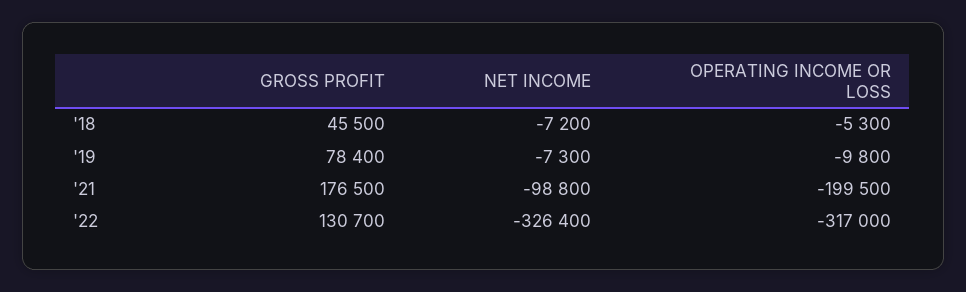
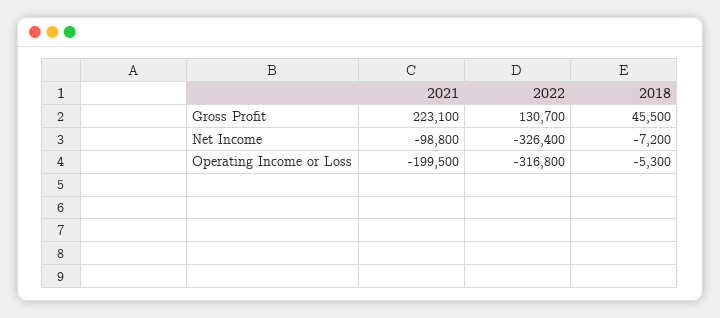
  {
    "GROSS PROFIT": {
      "'18": 45500,
-     "'19": 78400,
-     "'21": 176500,
+     "'21": 223100,
      "'22": 130700
    },
    "NET INCOME": {
      "'18": -7200,
-     "'19": -7300,
      "'21": -98800,
      "'22": -326400
    },
    "OPERATING INCOME OR LOSS": {
      "'18": -5300,
-     "'19": -9800,
      "'21": -199500,
-     "'22": -317000
+     "'22": -316800
    }
  }

